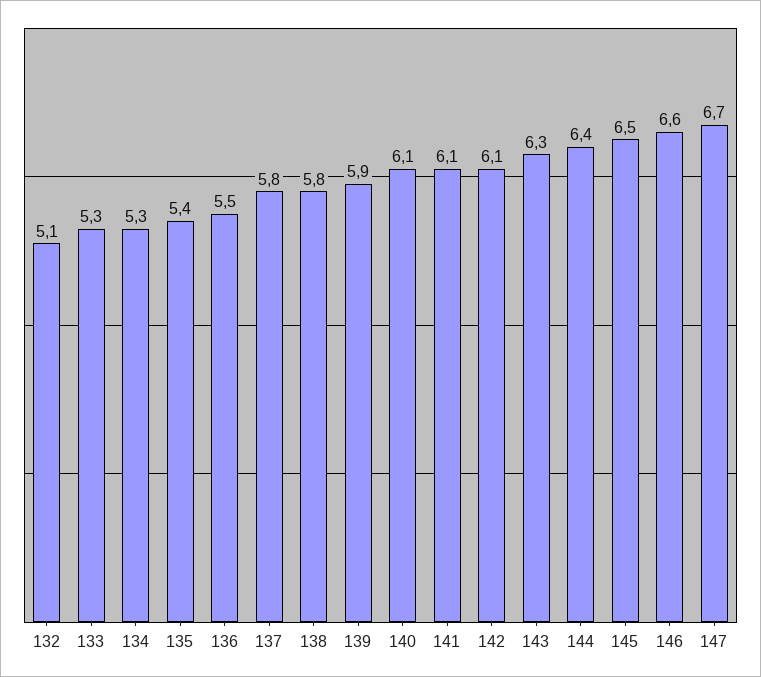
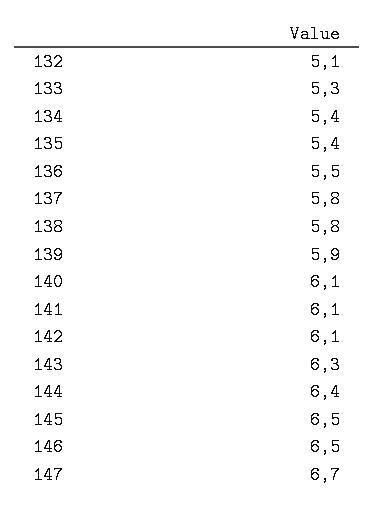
  {
    "132": 5.1,
    "133": 5.3,
-   "134": 5.3,
+   "134": 5.4,
    "135": 5.4,
    "136": 5.5,
    "137": 5.8,
    "138": 5.8,
    "139": 5.9,
    "140": 6.1,
    "141": 6.1,
    "142": 6.1,
    "143": 6.3,
    "144": 6.4,
    "145": 6.5,
-   "146": 6.6,
+   "146": 6.5,
    "147": 6.7
  }

